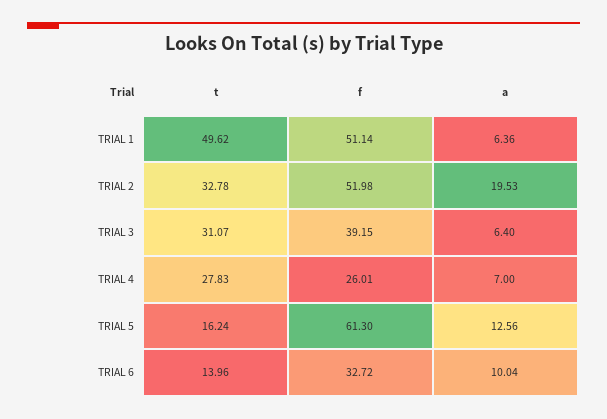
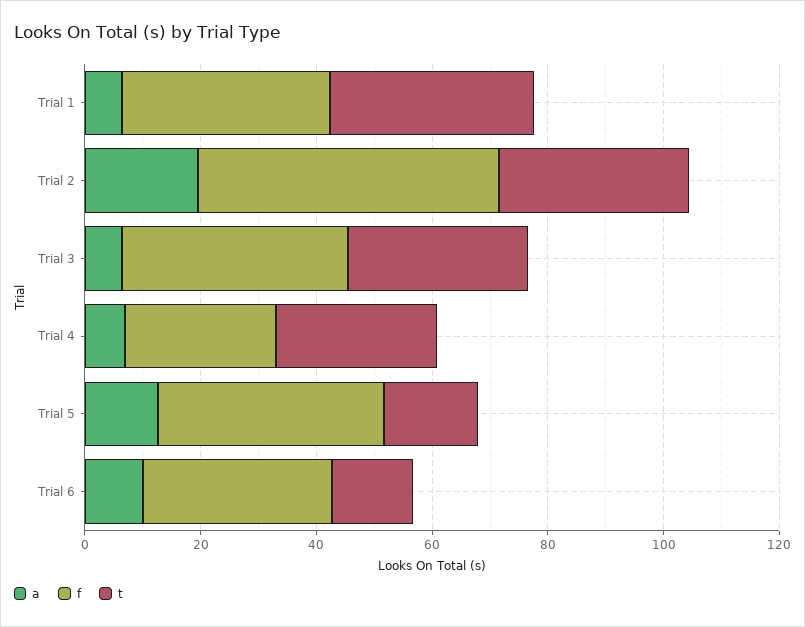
  {
    "t": {
-     "TRIAL 1": 49.62,
+     "TRIAL 1": 35,
      "TRIAL 2": 32.78,
      "TRIAL 3": 31.07,
      "TRIAL 4": 27.83,
      "TRIAL 5": 16.24,
      "TRIAL 6": 13.96
    },
    "f": {
-     "TRIAL 1": 51.14,
+     "TRIAL 1": 35,
      "TRIAL 2": 51.98,
      "TRIAL 3": 39.15,
      "TRIAL 4": 26.01,
-     "TRIAL 5": 61.3,
+     "TRIAL 5": 40,
      "TRIAL 6": 32.72
    },
    "a": {
      "TRIAL 1": 6.36,
      "TRIAL 2": 19.53,
      "TRIAL 3": 6.4,
      "TRIAL 4": 7,
      "TRIAL 5": 12.56,
      "TRIAL 6": 10.04
    }
  }

